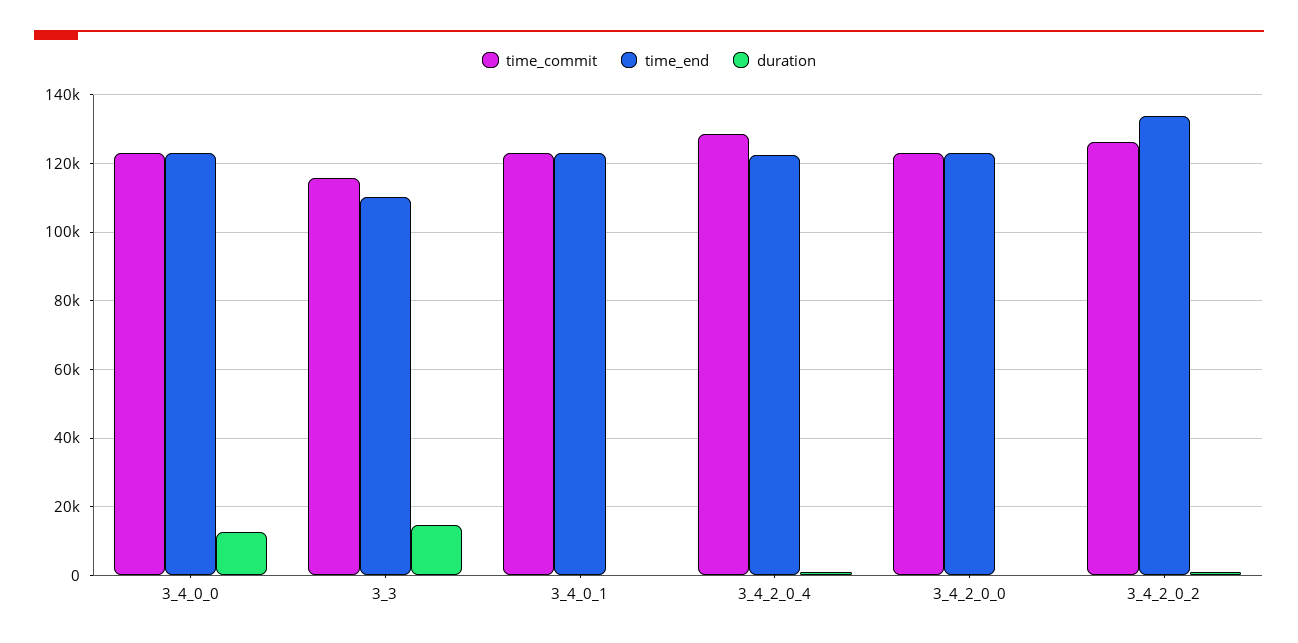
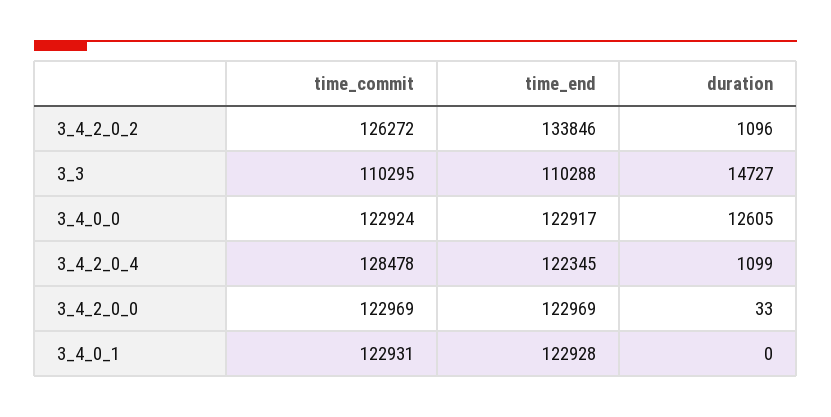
  {
    "time_commit": {
      "3_4_0_0": 122924,
-     "3_3": 116000,
+     "3_3": 110295,
      "3_4_0_1": 122931,
      "3_4_2_0_4": 128478,
      "3_4_2_0_0": 122969,
      "3_4_2_0_2": 126272
    },
    "time_end": {
      "3_4_0_0": 122917,
      "3_3": 110288,
      "3_4_0_1": 122928,
      "3_4_2_0_4": 122345,
      "3_4_2_0_0": 122969,
      "3_4_2_0_2": 133846
    },
    "duration": {
      "3_4_0_0": 12605,
      "3_3": 14727,
      "3_4_0_1": 0,
      "3_4_2_0_4": 1099,
      "3_4_2_0_0": 33,
      "3_4_2_0_2": 1096
    }
  }

